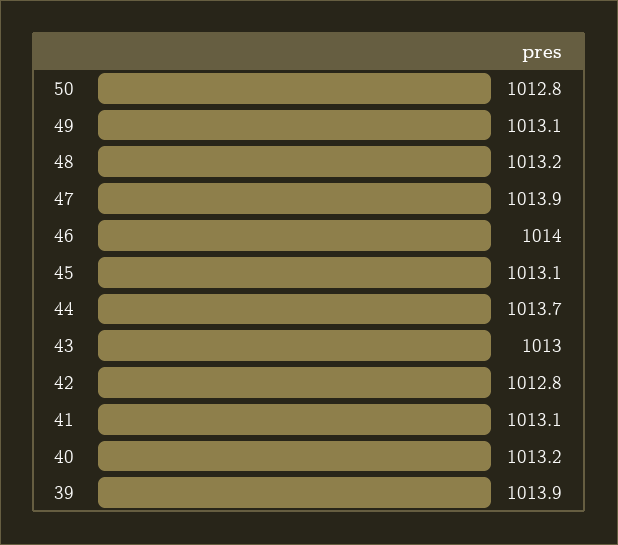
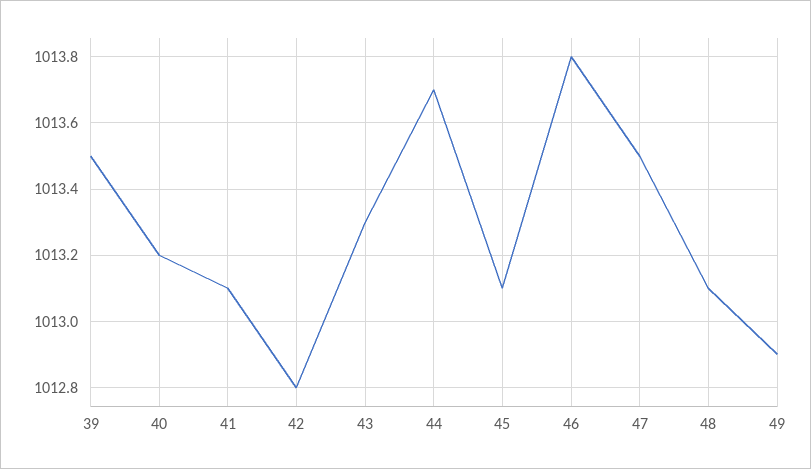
  {
-   "50": 1012.8,
-   "49": 1013.1,
+   "49": 1012.9,
-   "48": 1013.2,
+   "48": 1013.1,
-   "47": 1013.9,
+   "47": 1013.5,
-   "46": 1014,
+   "46": 1013.8,
    "45": 1013.1,
    "44": 1013.7,
-   "43": 1013,
+   "43": 1013.3,
    "42": 1012.8,
    "41": 1013.1,
    "40": 1013.2,
-   "39": 1013.9
+   "39": 1013.5
  }

